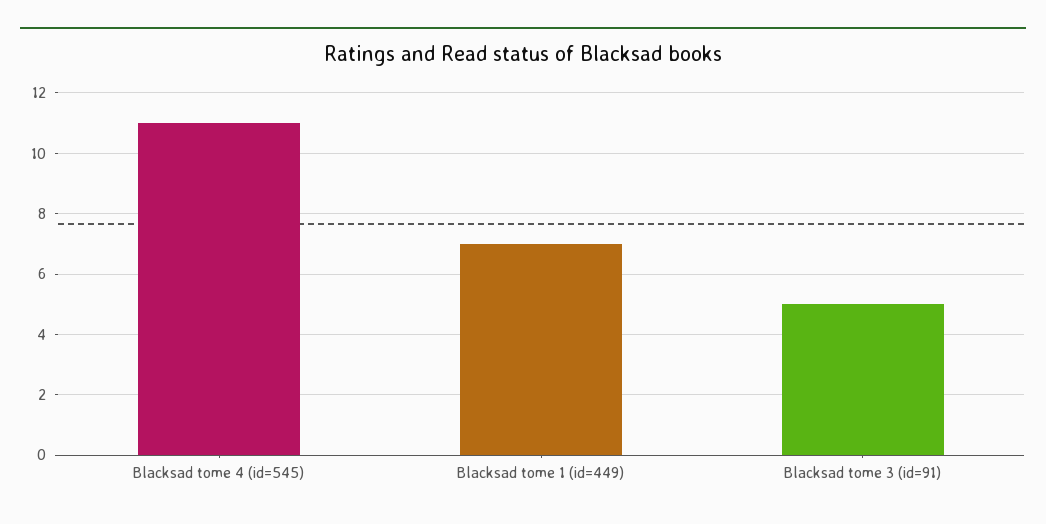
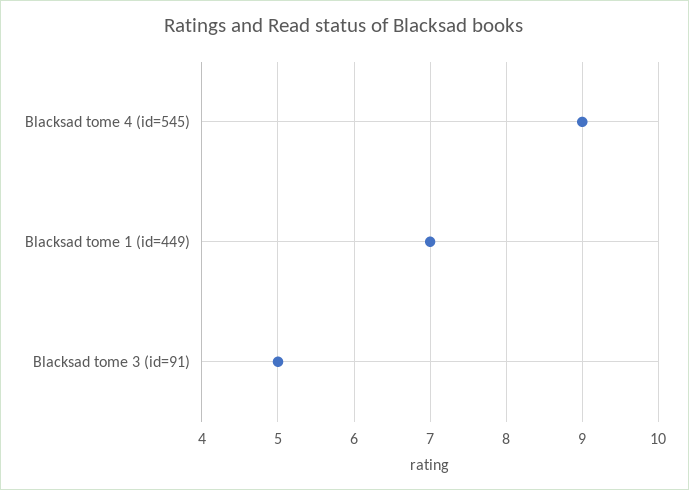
  {
-   "Blacksad tome 4 (id=545)": 11,
+   "Blacksad tome 4 (id=545)": 9,
    "Blacksad tome 1 (id=449)": 7,
    "Blacksad tome 3 (id=91)": 5
  }

